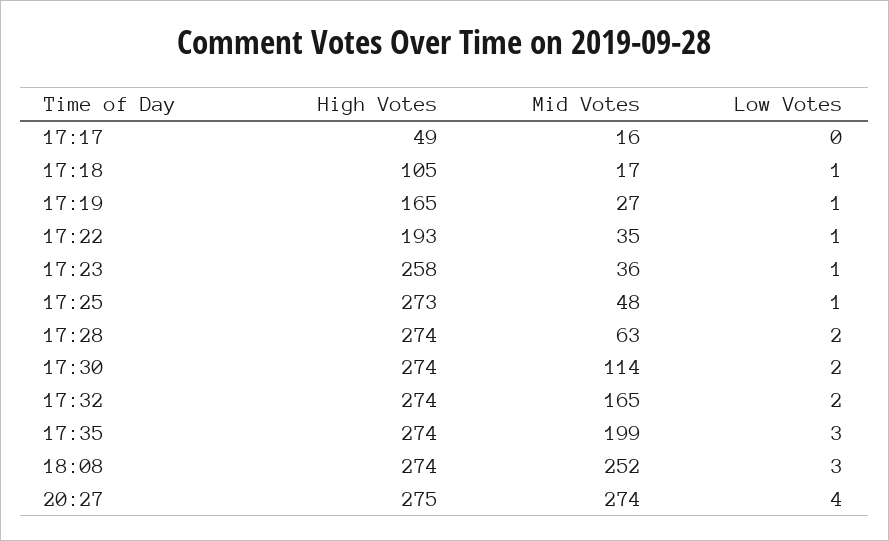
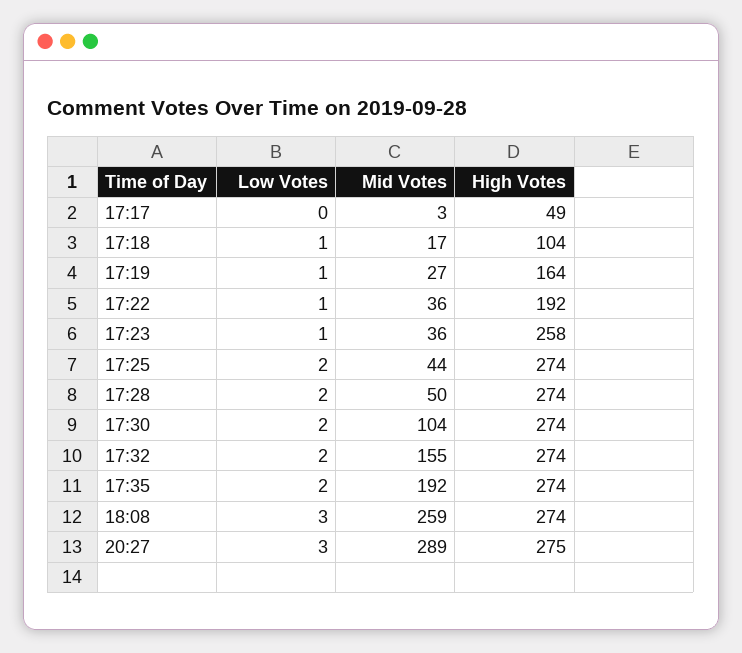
  {
    "High Votes": {
      "17:17": 49,
-     "17:18": 105,
+     "17:18": 104,
-     "17:19": 165,
+     "17:19": 164,
-     "17:22": 193,
+     "17:22": 192,
      "17:23": 258,
-     "17:25": 273,
+     "17:25": 274,
      "17:28": 274,
      "17:30": 274,
      "17:32": 274,
      "17:35": 274,
      "18:08": 274,
      "20:27": 275
    },
    "Mid Votes": {
-     "17:17": 16,
+     "17:17": 3,
      "17:18": 17,
      "17:19": 27,
-     "17:22": 35,
+     "17:22": 36,
      "17:23": 36,
-     "17:25": 48,
+     "17:25": 44,
-     "17:28": 63,
+     "17:28": 50,
-     "17:30": 114,
+     "17:30": 104,
-     "17:32": 165,
+     "17:32": 155,
-     "17:35": 199,
+     "17:35": 192,
-     "18:08": 252,
+     "18:08": 259,
-     "20:27": 274
+     "20:27": 289
    },
    "Low Votes": {
      "17:17": 0,
      "17:18": 1,
      "17:19": 1,
      "17:22": 1,
      "17:23": 1,
-     "17:25": 1,
+     "17:25": 2,
      "17:28": 2,
      "17:30": 2,
      "17:32": 2,
-     "17:35": 3,
+     "17:35": 2,
      "18:08": 3,
-     "20:27": 4
+     "20:27": 3
    }
  }

